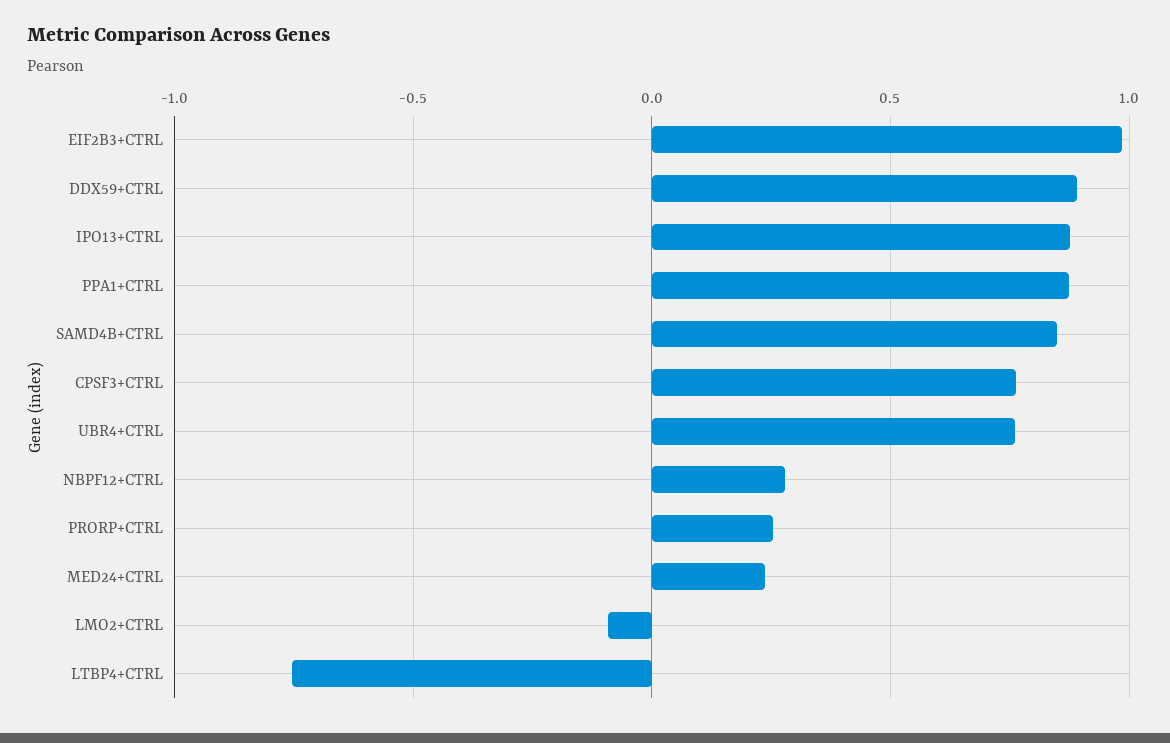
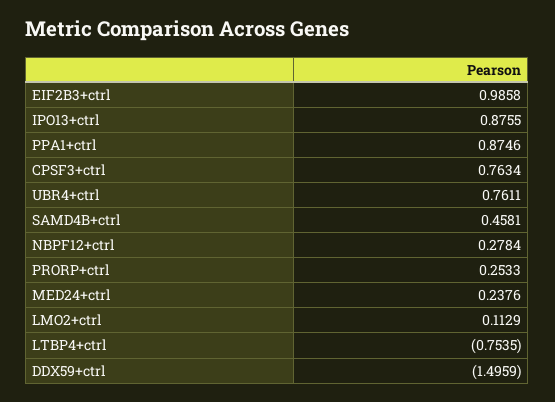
  {
    "EIF2B3+CTRL": 0.9858,
-   "DDX59+CTRL": 0.9,
+   "DDX59+CTRL": -1.4959,
    "IPO13+CTRL": 0.8755,
    "PPA1+CTRL": 0.8746,
-   "SAMD4B+CTRL": 0.85,
+   "SAMD4B+CTRL": 0.4581,
    "CPSF3+CTRL": 0.7634,
    "UBR4+CTRL": 0.7611,
    "NBPF12+CTRL": 0.2784,
    "PRORP+CTRL": 0.2533,
    "MED24+CTRL": 0.2376,
-   "LMO2+CTRL": -0.1,
+   "LMO2+CTRL": 0.1129,
    "LTBP4+CTRL": -0.7535
  }

